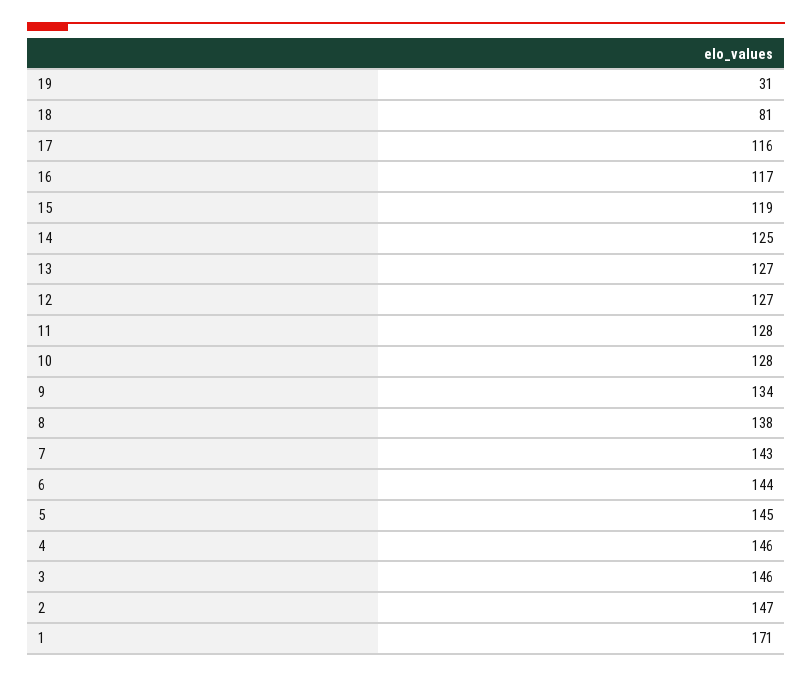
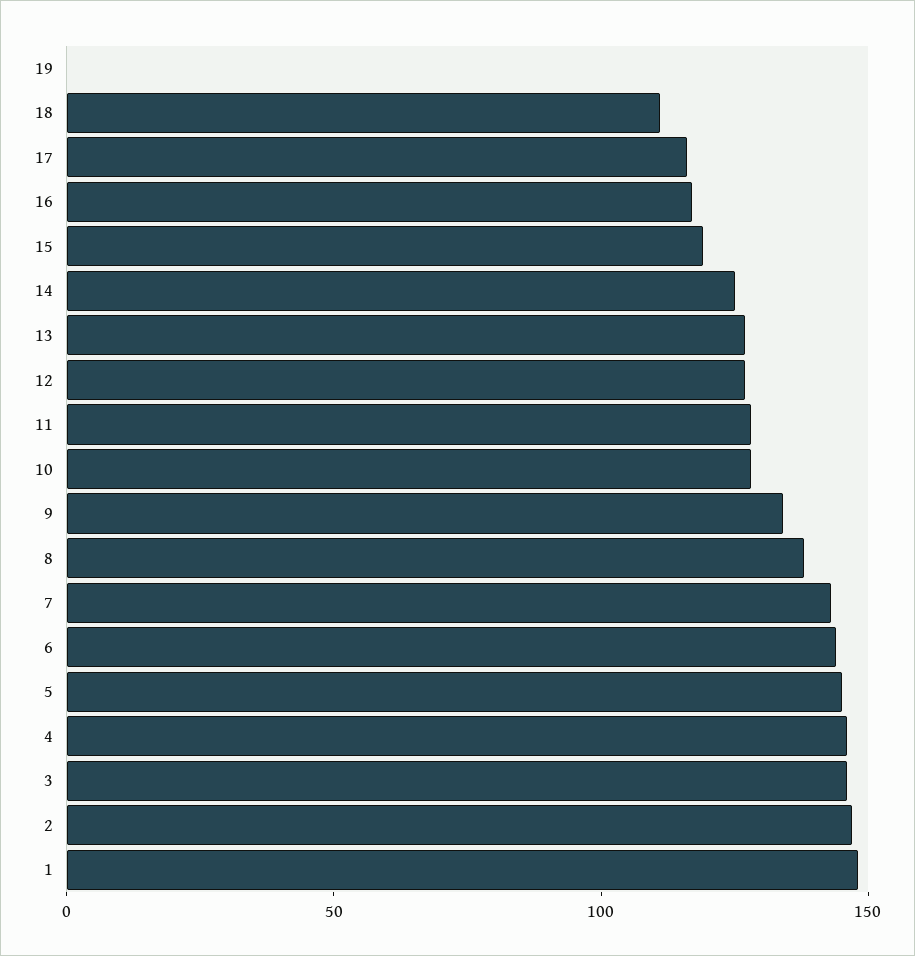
  {
-   "19": 31,
+   "19": 0,
-   "18": 81,
+   "18": 110,
    "17": 116,
    "16": 117,
    "15": 119,
    "14": 125,
    "13": 127,
    "12": 127,
    "11": 128,
    "10": 128,
    "9": 134,
    "8": 138,
    "7": 143,
    "6": 144,
    "5": 145,
    "4": 146,
    "3": 146,
    "2": 147,
-   "1": 171
+   "1": 150
  }

